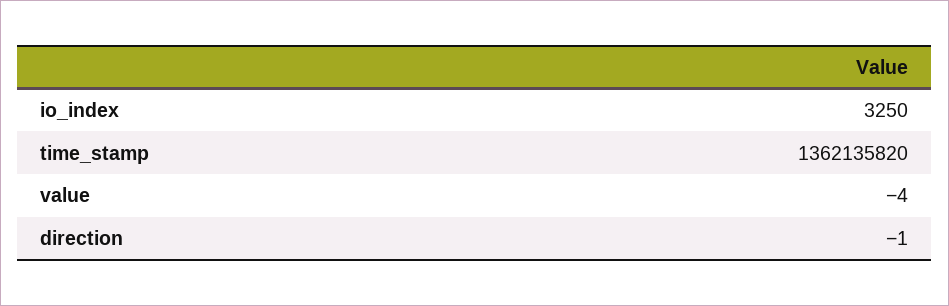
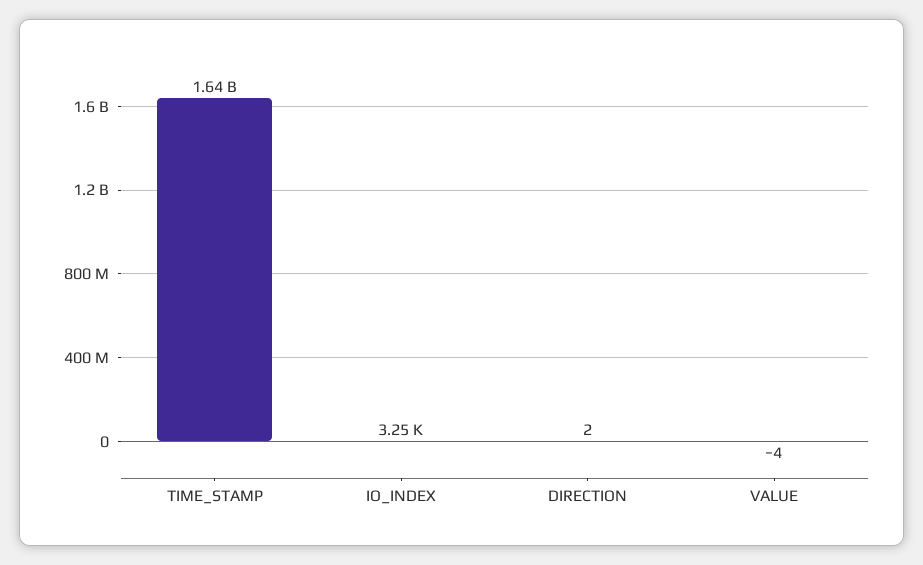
  {
    "io_index": 3250,
-   "time_stamp": 1362135820,
+   "time_stamp": 1640000000,
    "value": -4,
-   "direction": -1
+   "direction": 2
  }

